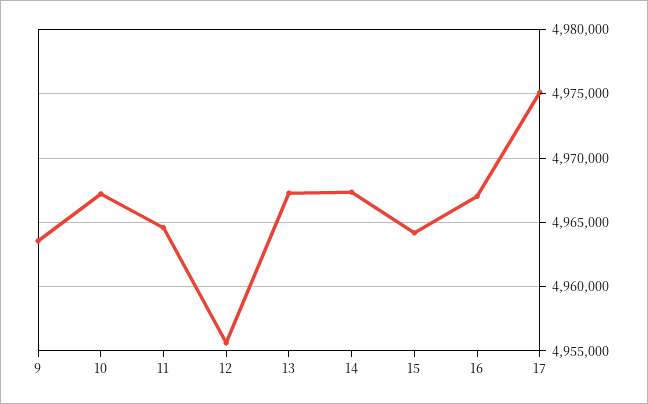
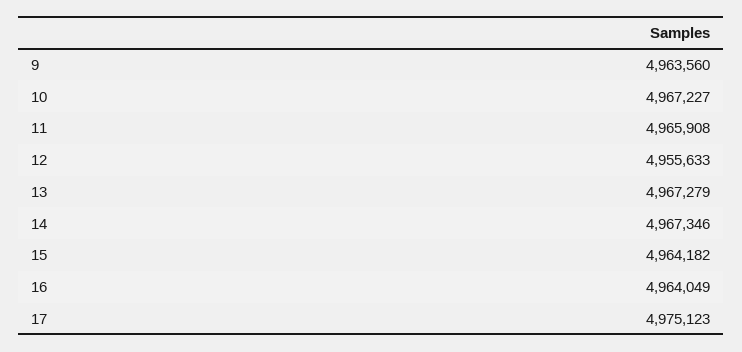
  {
    "9": 4963560,
    "10": 4967227,
-   "11": 4964500,
+   "11": 4965908,
    "12": 4955633,
    "13": 4967279,
    "14": 4967346,
    "15": 4964182,
-   "16": 4967000,
+   "16": 4964049,
    "17": 4975123
  }

